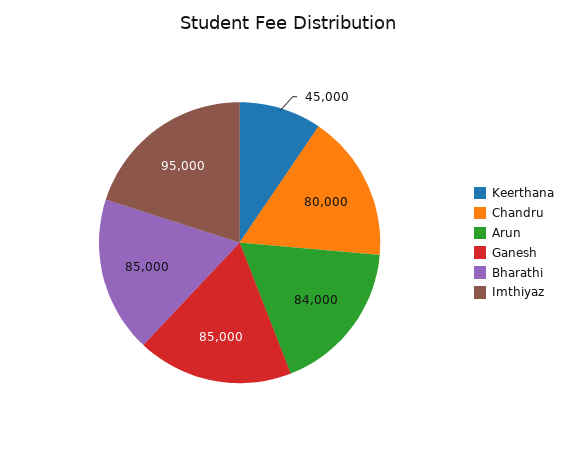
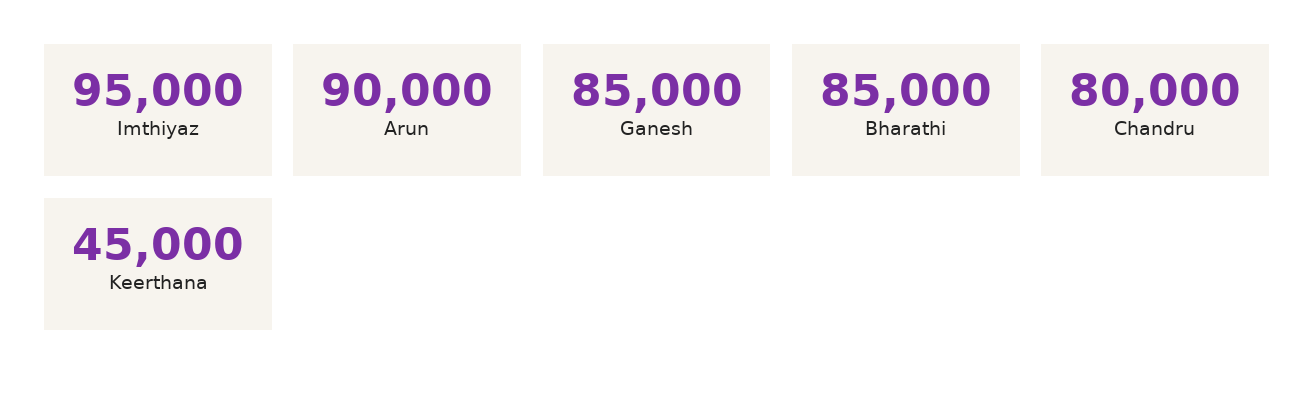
  {
    "Keerthana": 45000,
    "Chandru": 80000,
-   "Arun": 84000,
+   "Arun": 90000,
    "Ganesh": 85000,
    "Bharathi": 85000,
    "Imthiyaz": 95000
  }

